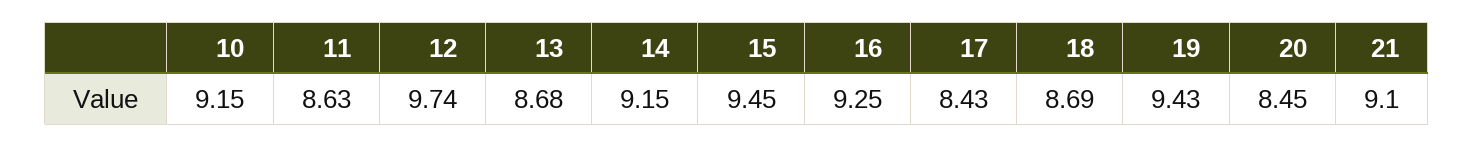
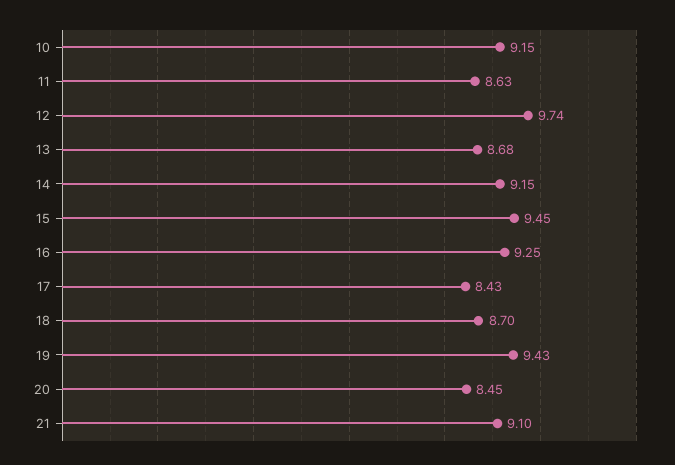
  {
    "10": 9.15,
    "11": 8.63,
    "12": 9.74,
    "13": 8.68,
    "14": 9.15,
    "15": 9.45,
    "16": 9.25,
    "17": 8.43,
-   "18": 8.69,
+   "18": 8.7,
    "19": 9.43,
    "20": 8.45,
    "21": 9.1
  }

